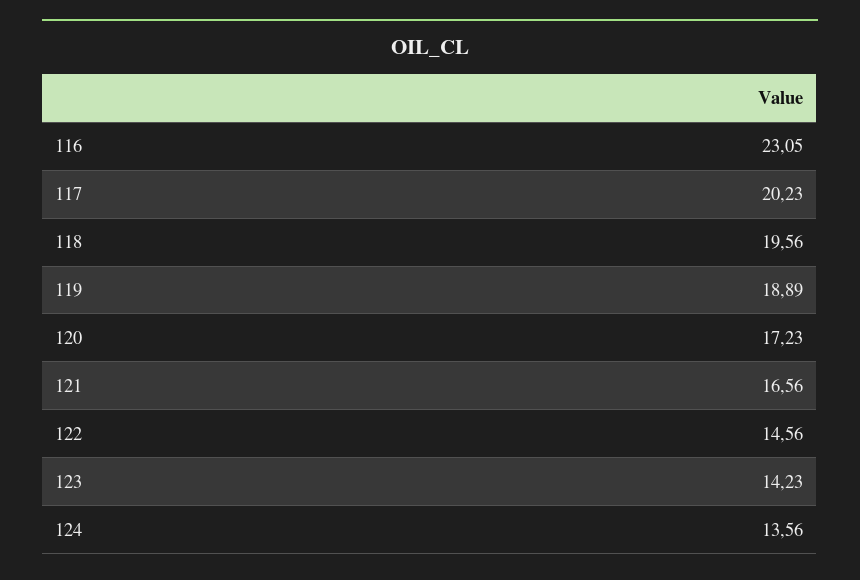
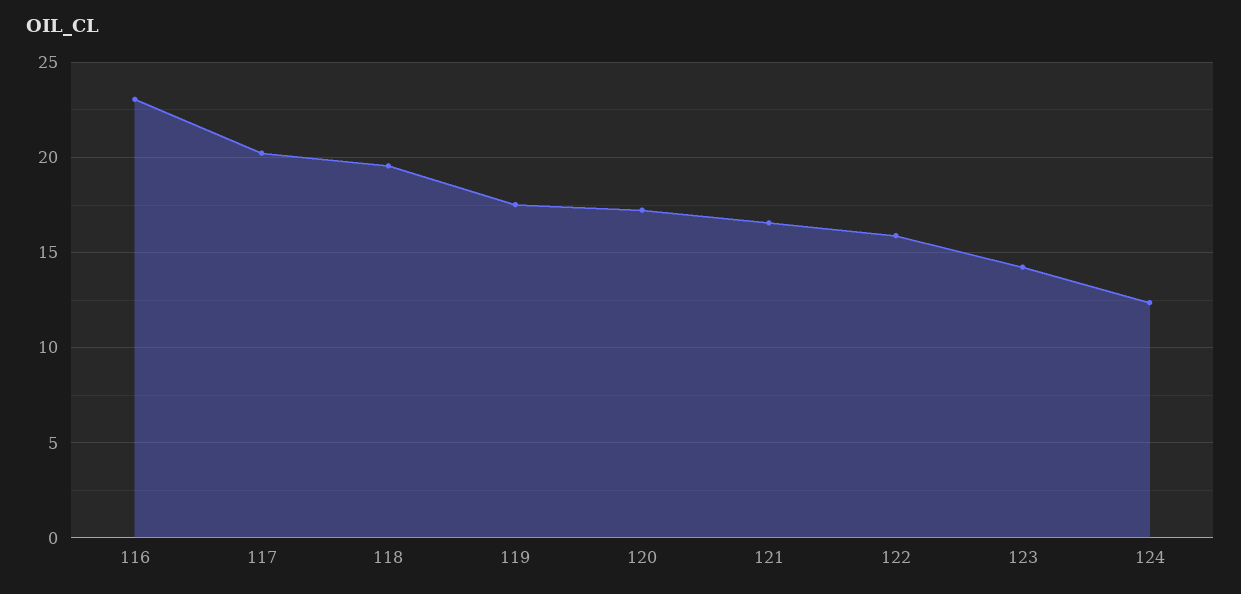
  {
    "116": 23.05,
    "117": 20.23,
    "118": 19.56,
-   "119": 18.89,
+   "119": 17.5,
    "120": 17.23,
    "121": 16.56,
-   "122": 14.56,
+   "122": 16,
    "123": 14.23,
-   "124": 13.56
+   "124": 12.5
  }

